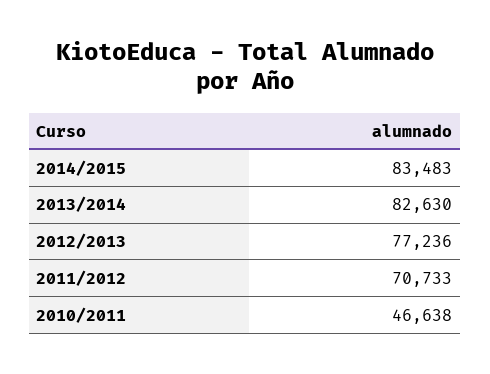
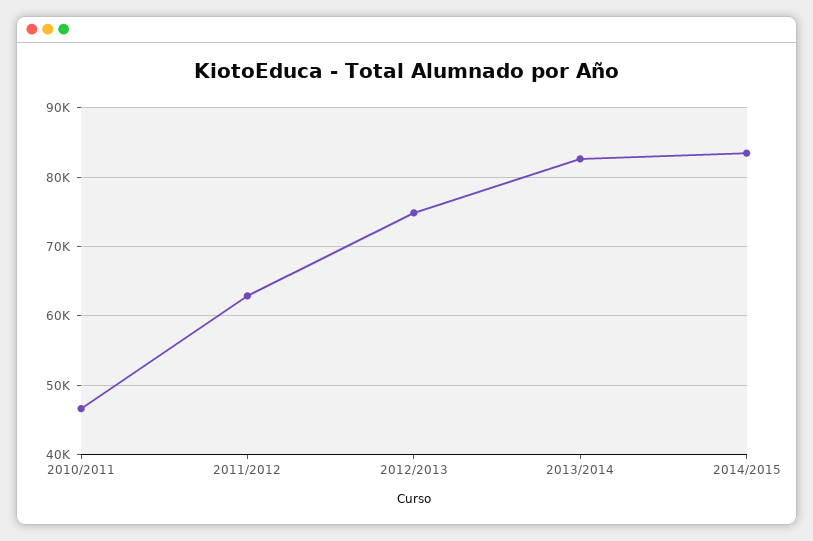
  {
    "2014/2015": 83483,
    "2013/2014": 82630,
-   "2012/2013": 77236,
+   "2012/2013": 75000,
-   "2011/2012": 70733,
+   "2011/2012": 63000,
    "2010/2011": 46638
  }

